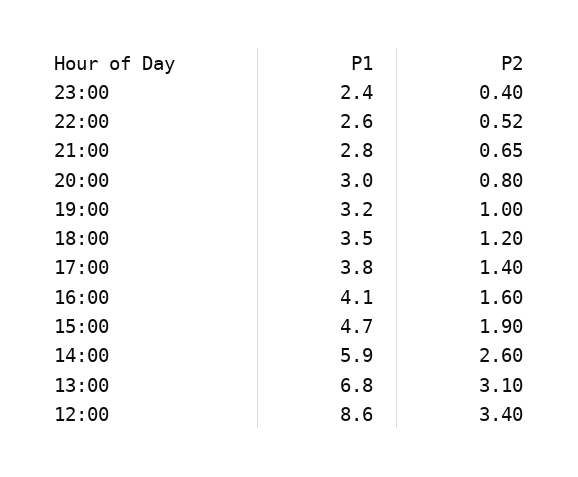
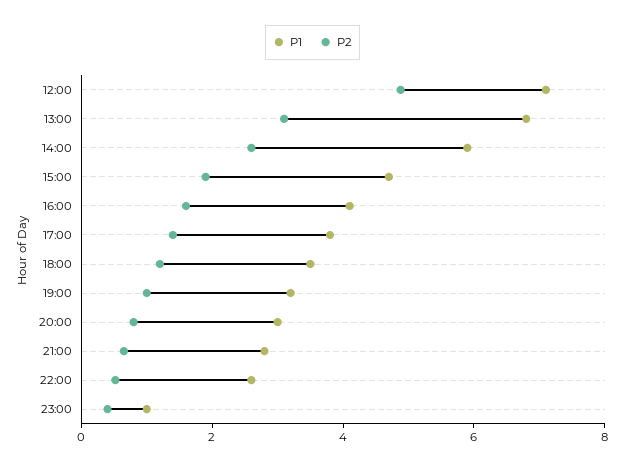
  {
    "P1": {
-     "23:00": 2.4,
+     "23:00": 1,
      "22:00": 2.6,
      "21:00": 2.8,
      "20:00": 3,
      "19:00": 3.2,
      "18:00": 3.5,
      "17:00": 3.8,
      "16:00": 4.1,
      "15:00": 4.7,
      "14:00": 5.9,
      "13:00": 6.8,
-     "12:00": 8.6
+     "12:00": 7
    },
    "P2": {
      "23:00": 0.4,
      "22:00": 0.52,
      "21:00": 0.65,
      "20:00": 0.8,
      "19:00": 1,
      "18:00": 1.2,
      "17:00": 1.4,
      "16:00": 1.6,
      "15:00": 1.9,
      "14:00": 2.6,
      "13:00": 3.1,
-     "12:00": 3.4
+     "12:00": 5
    }
  }

